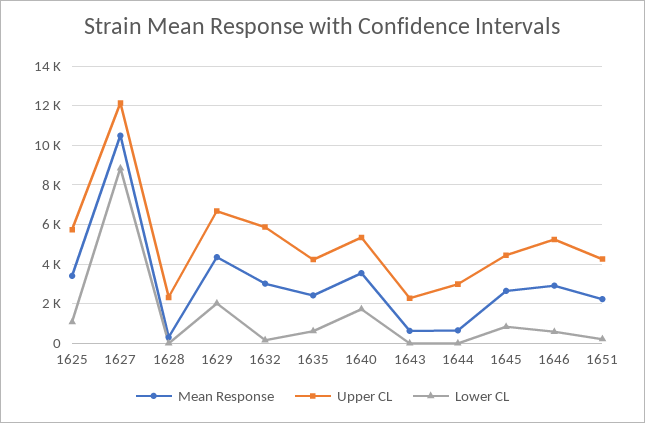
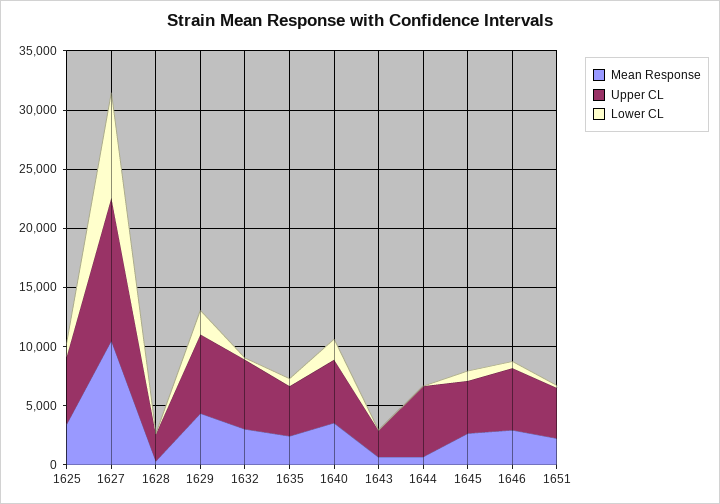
  {
    "Mean Response": {
      "1625": 3500,
      "1627": 10500,
      "1628": 500,
      "1629": 4500,
      "1632": 3000,
      "1635": 2500,
      "1640": 3500,
      "1643": 500,
      "1644": 500,
      "1645": 2500,
      "1646": 3000,
      "1651": 2000
    },
    "Upper CL": {
      "1625": 5500,
      "1627": 12000,
      "1628": 2500,
      "1629": 6500,
      "1632": 6000,
      "1635": 4000,
      "1640": 5500,
      "1643": 2500,
-     "1644": 3000,
+     "1644": 6000,
      "1645": 4500,
      "1646": 5000,
      "1651": 4500
    },
    "Lower CL": {
      "1625": 1000,
      "1627": 9000,
      "1628": 0,
      "1629": 2000,
      "1632": 0,
      "1635": 500,
      "1640": 1500,
      "1643": 0,
      "1644": 0,
      "1645": 1000,
      "1646": 500,
      "1651": 0
    }
  }

